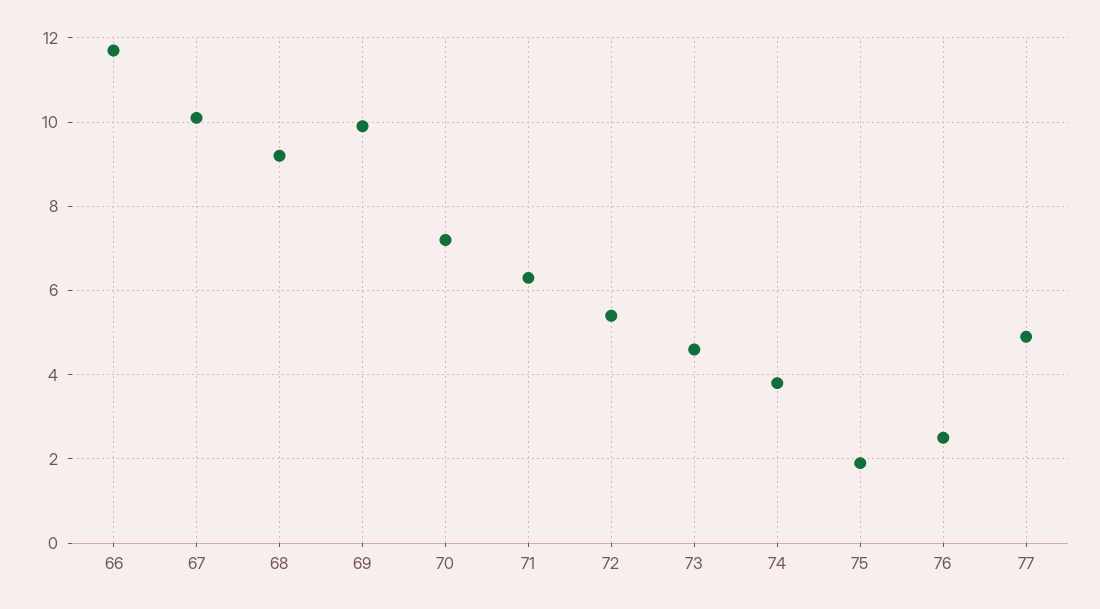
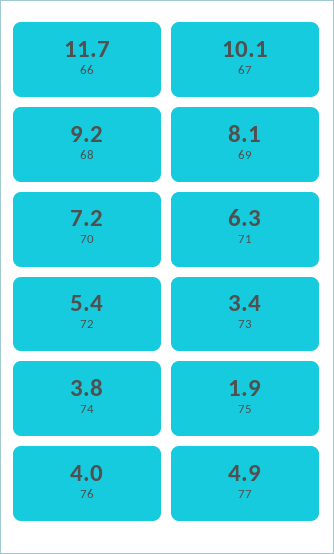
  {
    "66": 11.7,
    "67": 10.1,
    "68": 9.2,
-   "69": 10,
+   "69": 8.1,
    "70": 7.2,
    "71": 6.3,
    "72": 5.4,
-   "73": 4.5,
+   "73": 3.4,
    "74": 3.8,
    "75": 1.9,
-   "76": 2.5,
+   "76": 4,
    "77": 4.9
  }

